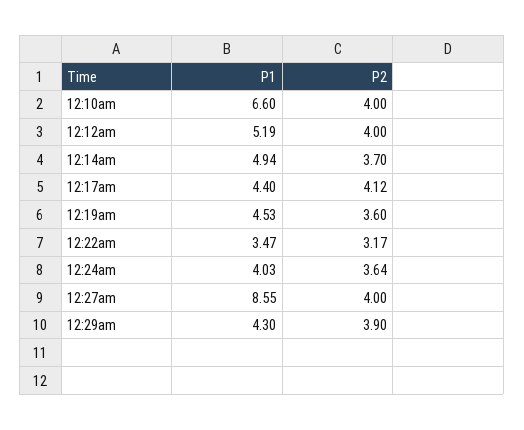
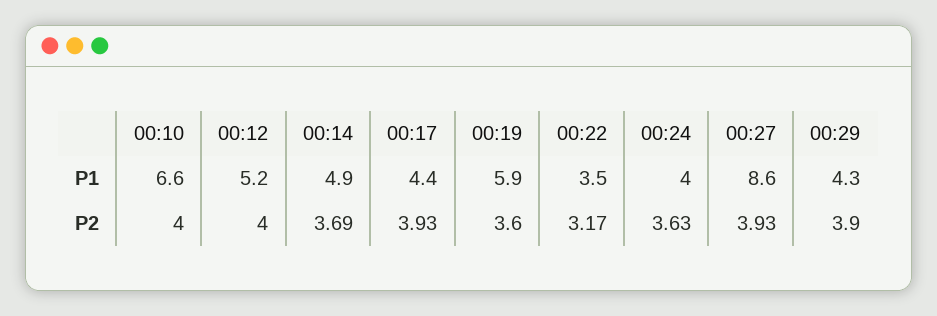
  {
    "P1": {
      "12:10am": 6.6,
      "12:12am": 5.19,
      "12:14am": 4.94,
      "12:17am": 4.4,
-     "12:19am": 4.53,
+     "12:19am": 5.9,
      "12:22am": 3.47,
      "12:24am": 4.03,
      "12:27am": 8.55,
      "12:29am": 4.3
    },
    "P2": {
      "12:10am": 4,
      "12:12am": 4,
-     "12:14am": 3.7,
+     "12:14am": 3.69,
-     "12:17am": 4.12,
+     "12:17am": 3.93,
      "12:19am": 3.6,
      "12:22am": 3.17,
-     "12:24am": 3.64,
+     "12:24am": 3.63,
-     "12:27am": 4,
+     "12:27am": 3.93,
      "12:29am": 3.9
    }
  }

